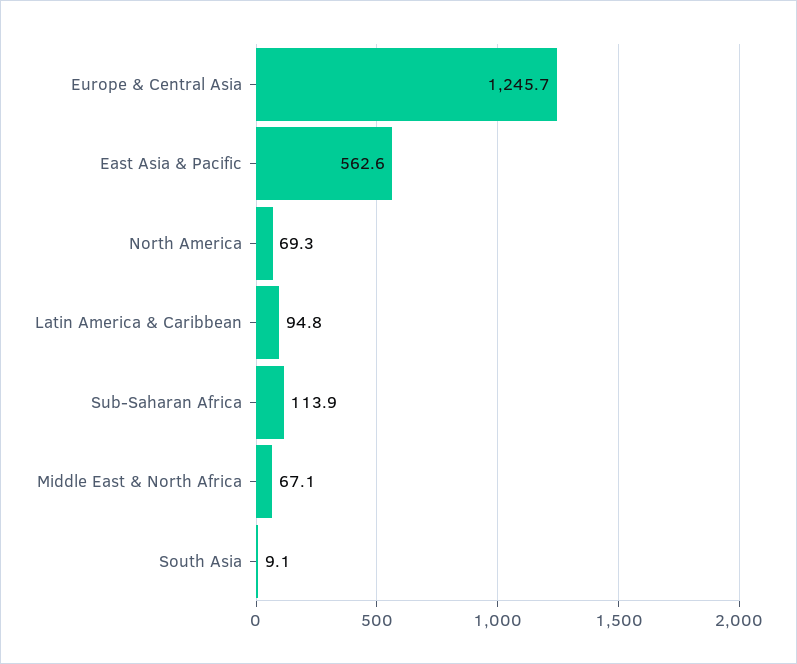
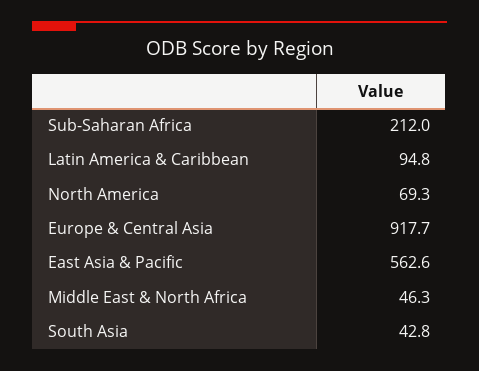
  {
-   "Europe & Central Asia": 1245.7,
+   "Europe & Central Asia": 917.7,
    "East Asia & Pacific": 562.6,
    "North America": 69.3,
    "Latin America & Caribbean": 94.8,
-   "Sub-Saharan Africa": 113.9,
+   "Sub-Saharan Africa": 212,
-   "Middle East & North Africa": 67.1,
+   "Middle East & North Africa": 46.3,
-   "South Asia": 9.1
+   "South Asia": 42.8
  }

